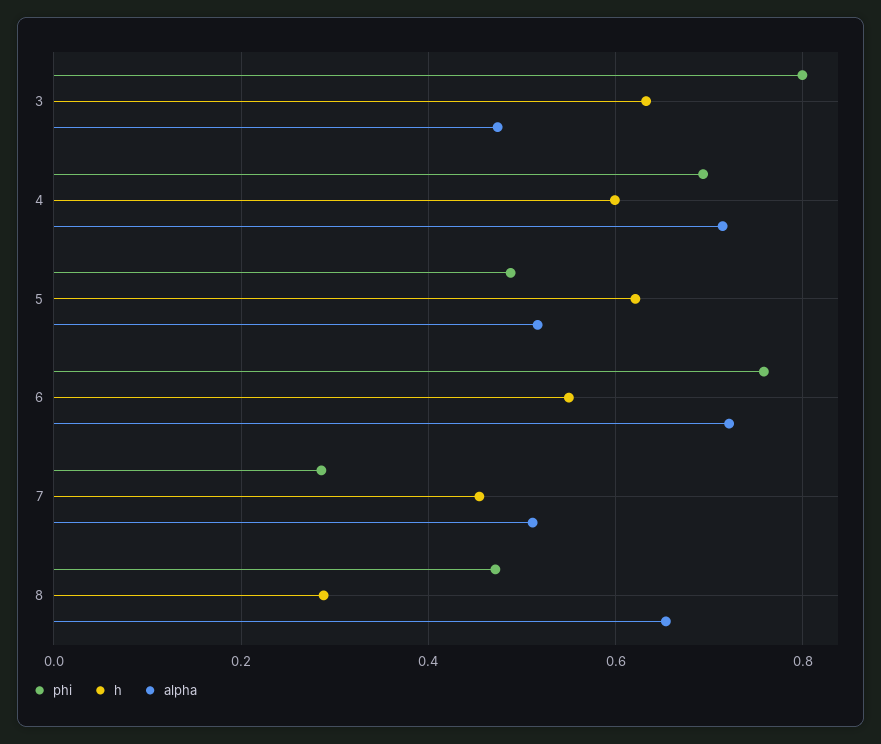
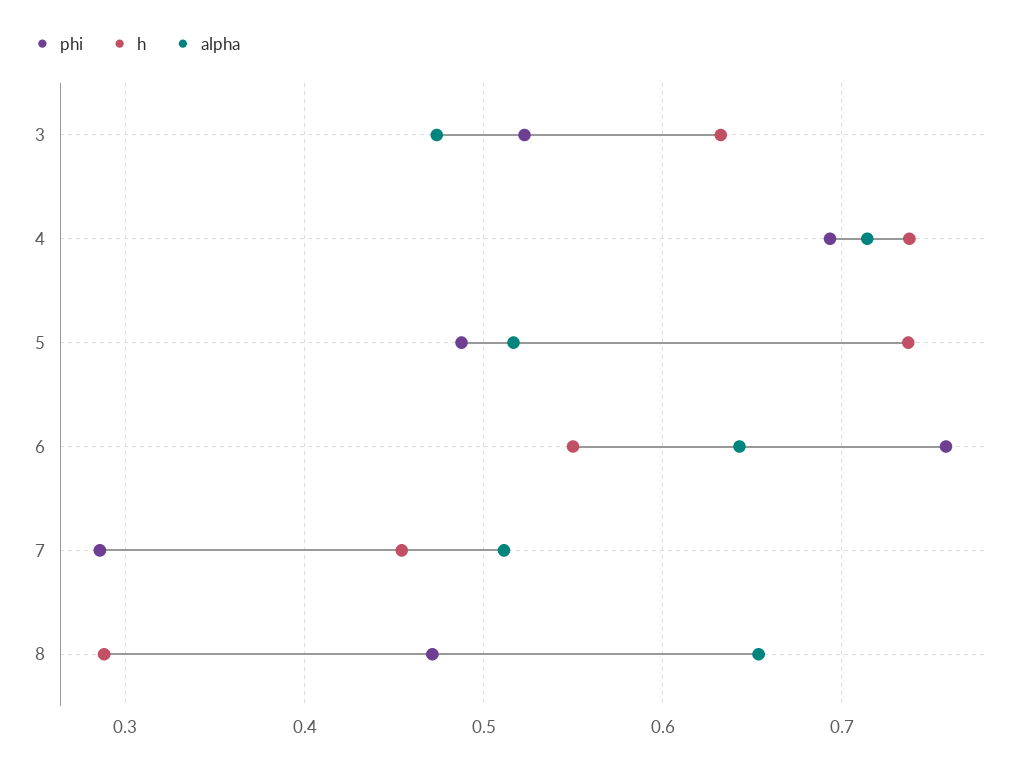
  {
    "phi": {
-     "3": 0.8,
+     "3": 0.52,
      "4": 0.69,
      "5": 0.49,
      "6": 0.76,
      "7": 0.29,
      "8": 0.47
    },
    "h": {
      "3": 0.63,
-     "4": 0.6,
+     "4": 0.74,
-     "5": 0.62,
+     "5": 0.74,
      "6": 0.55,
      "7": 0.45,
      "8": 0.29
    },
    "alpha": {
      "3": 0.47,
      "4": 0.71,
      "5": 0.52,
-     "6": 0.72,
+     "6": 0.64,
      "7": 0.51,
      "8": 0.65
    }
  }

